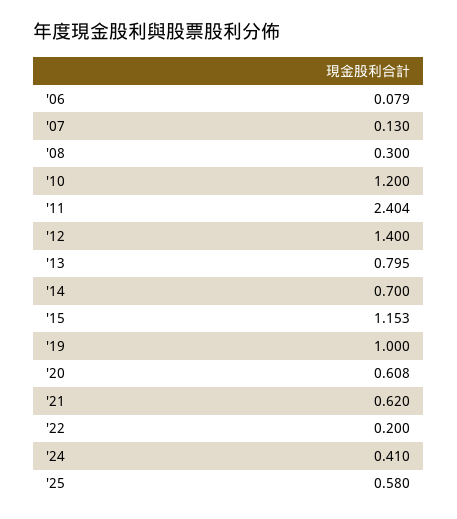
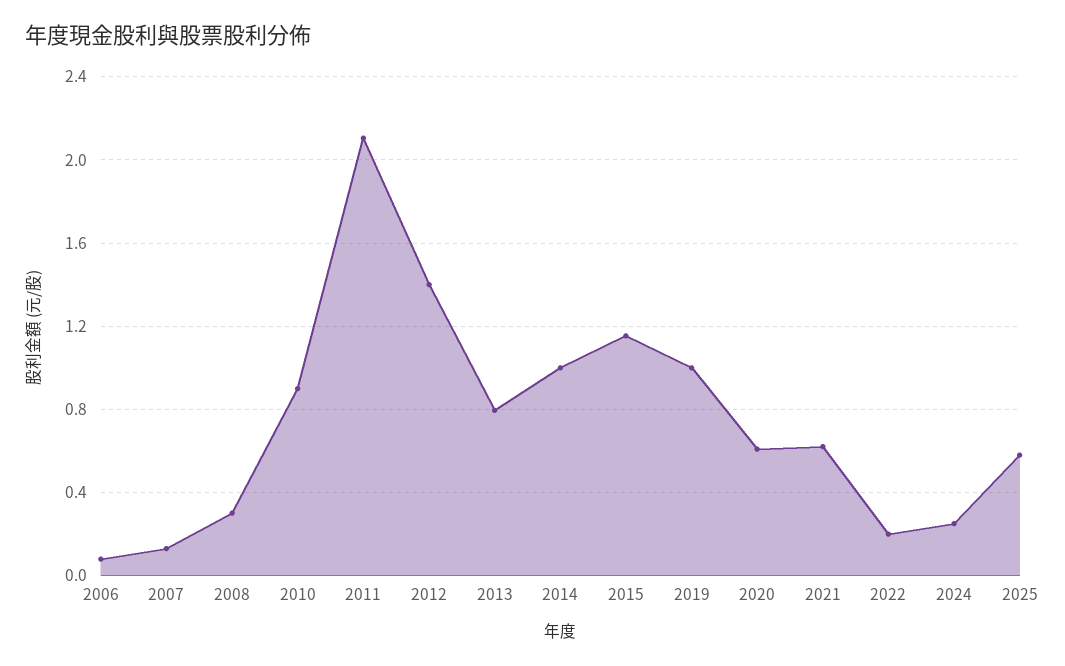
  {
    "'06": 0.079,
    "'07": 0.13,
    "'08": 0.3,
-   "'10": 1.2,
+   "'10": 0.9,
-   "'11": 2.404,
+   "'11": 2.1,
    "'12": 1.4,
    "'13": 0.795,
-   "'14": 0.7,
+   "'14": 1,
    "'15": 1.153,
    "'19": 1,
    "'20": 0.608,
    "'21": 0.62,
    "'22": 0.2,
-   "'24": 0.41,
+   "'24": 0.25,
    "'25": 0.58
  }

